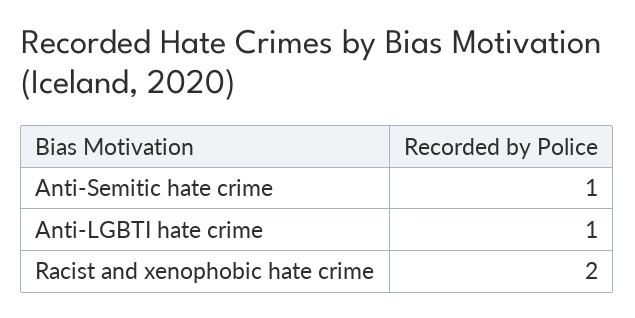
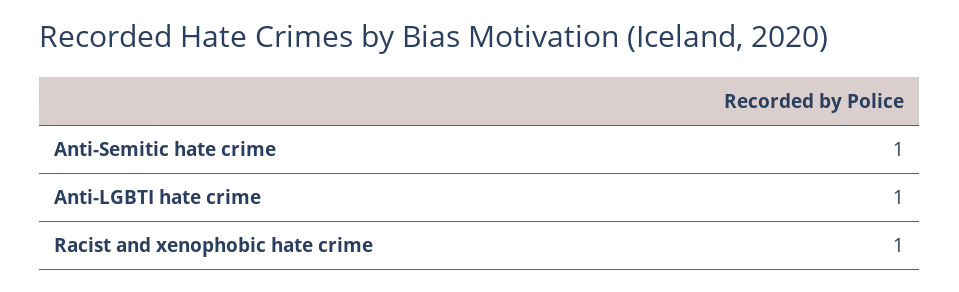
  {
    "Anti-Semitic hate crime": 1,
    "Anti-LGBTI hate crime": 1,
-   "Racist and xenophobic hate crime": 2
+   "Racist and xenophobic hate crime": 1
  }

